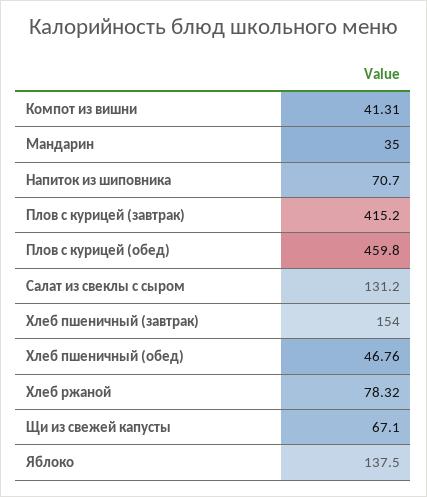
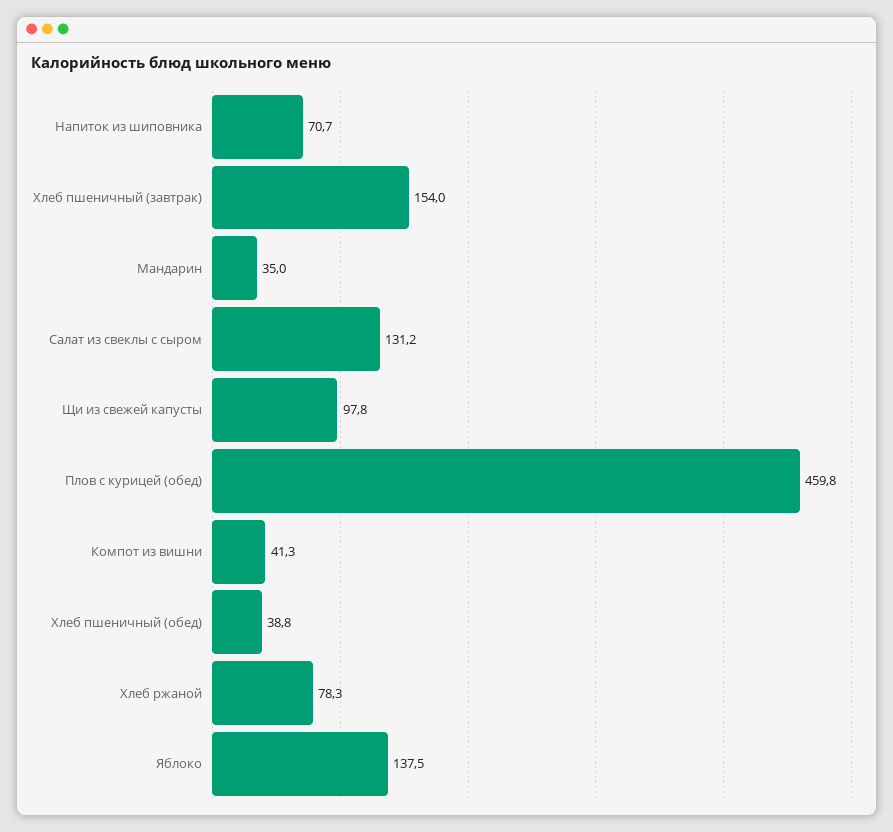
  {
    "Компот из вишни": 41.31,
    "Мандарин": 35,
    "Напиток из шиповника": 70.7,
-   "Плов с курицей (завтрак)": 415.2,
    "Плов с курицей (обед)": 459.8,
    "Салат из свеклы с сыром": 131.2,
    "Хлеб пшеничный (завтрак)": 154,
-   "Хлеб пшеничный (обед)": 46.76,
+   "Хлеб пшеничный (обед)": 38.8,
    "Хлеб ржаной": 78.32,
-   "Щи из свежей капусты": 67.1,
+   "Щи из свежей капусты": 97.8,
    "Яблоко": 137.5
  }

